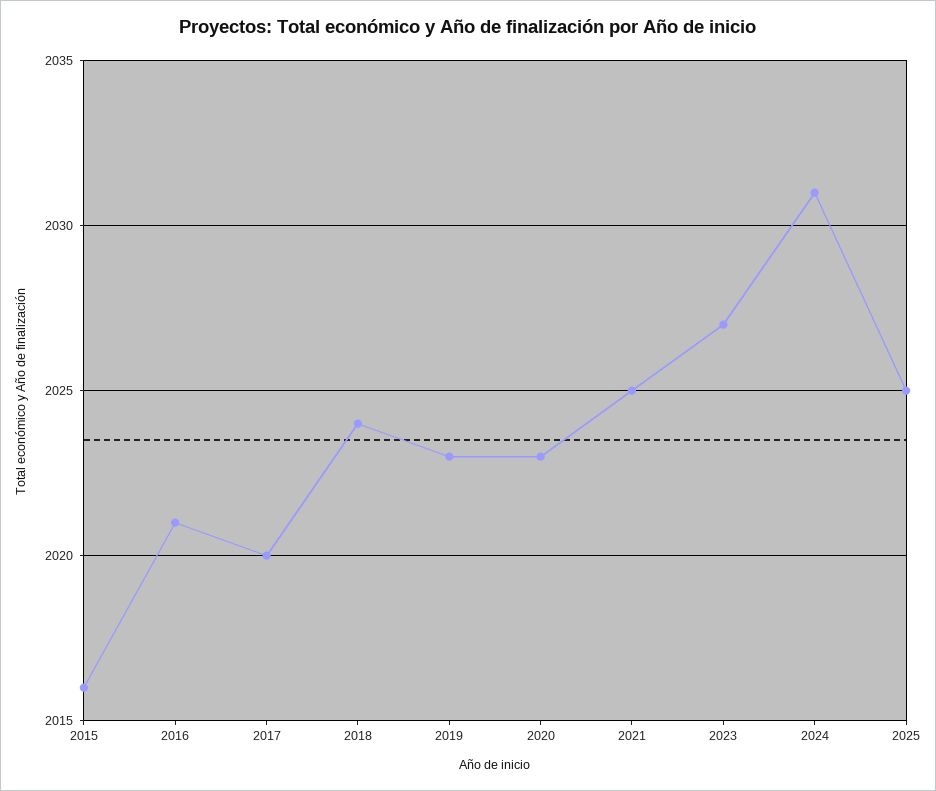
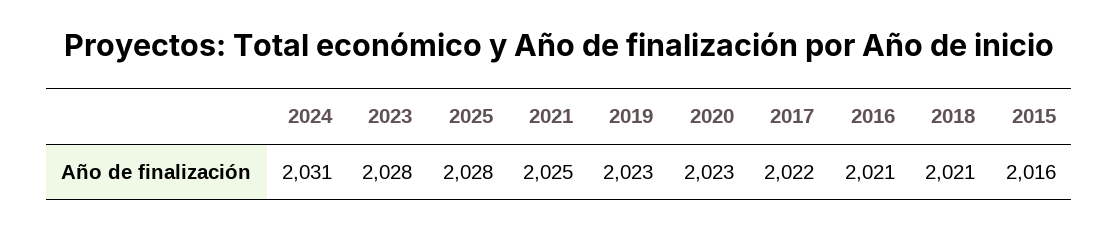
  {
    "2015": 2016,
    "2016": 2021,
-   "2017": 2020,
+   "2017": 2022,
-   "2018": 2024,
+   "2018": 2021,
    "2019": 2023,
    "2020": 2023,
    "2021": 2025,
-   "2023": 2027,
+   "2023": 2028,
    "2024": 2031,
-   "2025": 2025
+   "2025": 2028
  }

